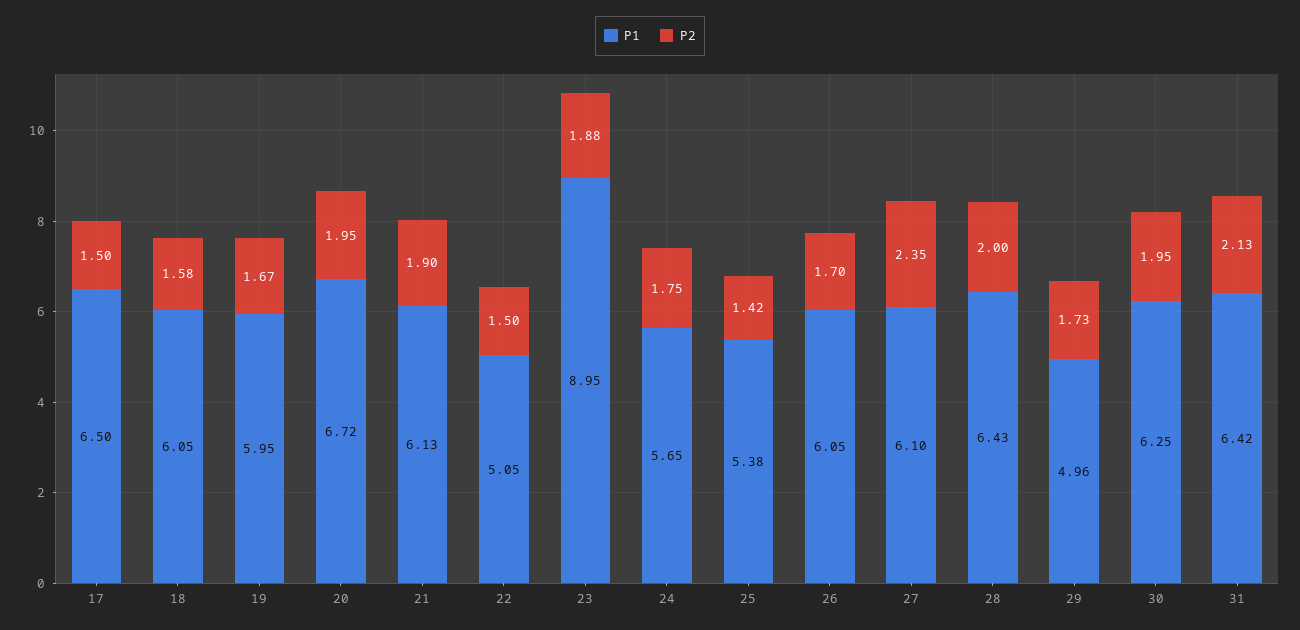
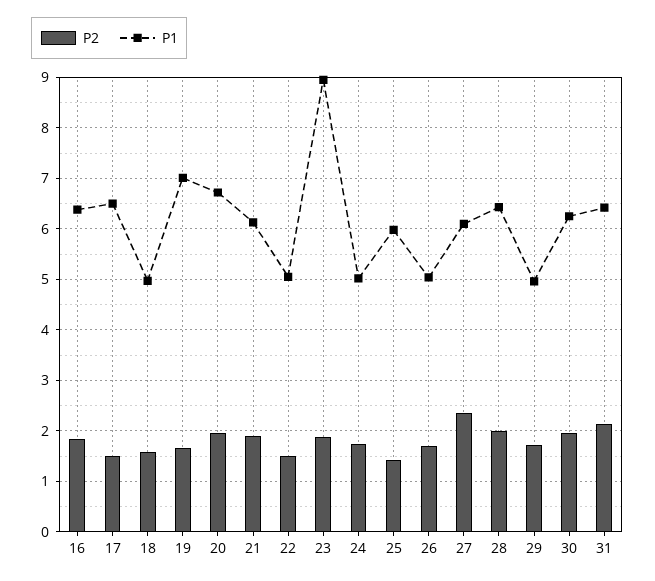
  {
    "P1": {
      "17": 6.5,
-     "18": 6.05,
+     "18": 5,
-     "19": 5.95,
+     "19": 7,
      "20": 6.72,
      "21": 6.13,
      "22": 5.05,
      "23": 8.95,
-     "24": 5.65,
+     "24": 5,
-     "25": 5.38,
+     "25": 6,
-     "26": 6.05,
+     "26": 5,
      "27": 6.1,
      "28": 6.43,
      "29": 4.96,
      "30": 6.25,
-     "31": 6.42
+     "31": 6.42,
+     "16": 6.4
    },
    "P2": {
      "17": 1.5,
      "18": 1.58,
      "19": 1.67,
      "20": 1.95,
      "21": 1.9,
      "22": 1.5,
      "23": 1.88,
      "24": 1.75,
      "25": 1.42,
      "26": 1.7,
      "27": 2.35,
      "28": 2,
      "29": 1.73,
      "30": 1.95,
-     "31": 2.13
+     "31": 2.13,
+     "16": 1.8
    }
  }

